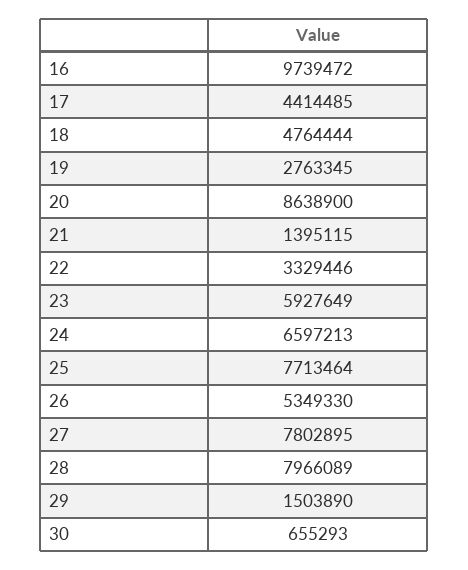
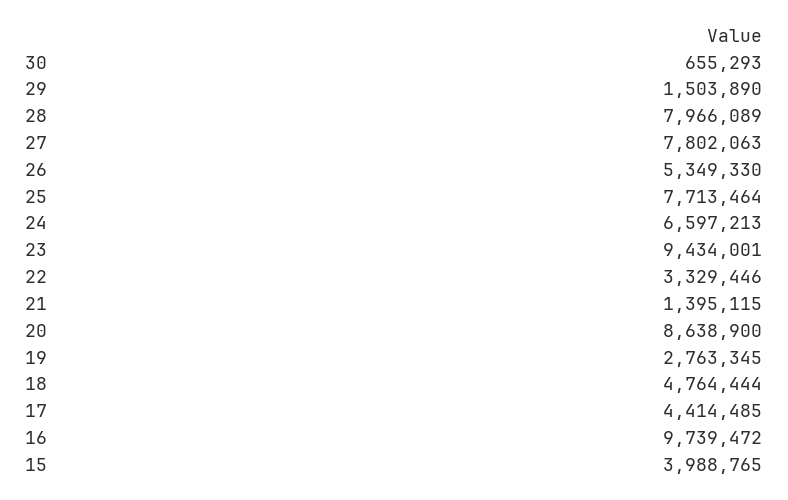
  {
    "16": 9739472,
    "17": 4414485,
    "18": 4764444,
    "19": 2763345,
    "20": 8638900,
    "21": 1395115,
    "22": 3329446,
-   "23": 5927649,
+   "23": 9434001,
    "24": 6597213,
    "25": 7713464,
    "26": 5349330,
-   "27": 7802895,
+   "27": 7802063,
    "28": 7966089,
    "29": 1503890,
-   "30": 655293
+   "30": 655293,
+   "15": 3988765
  }

